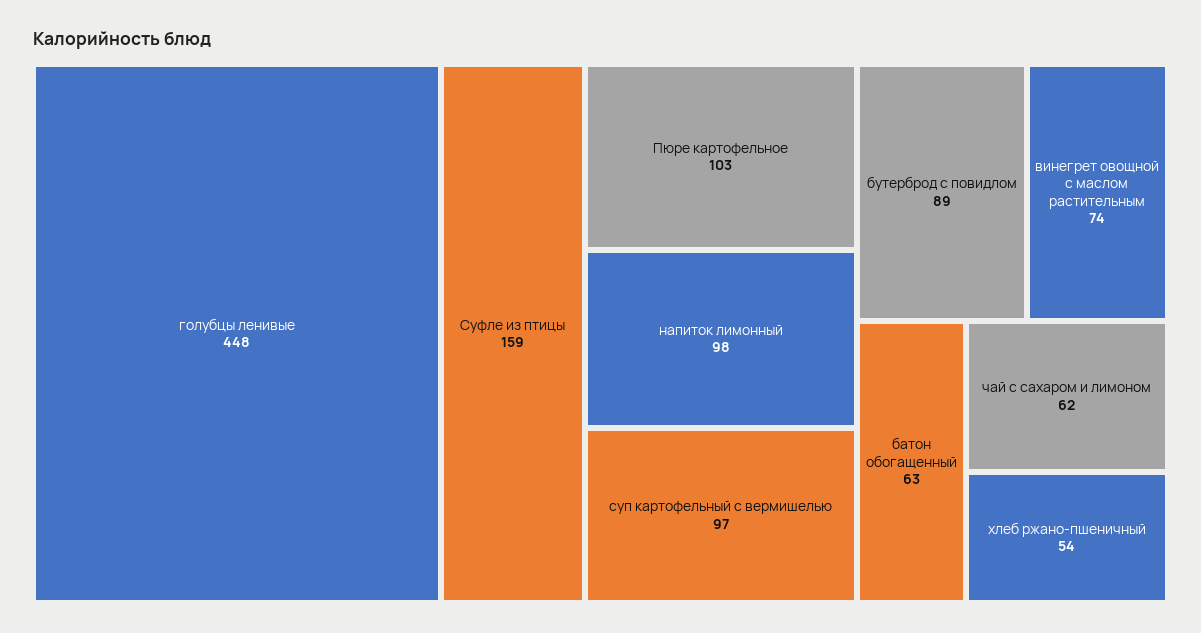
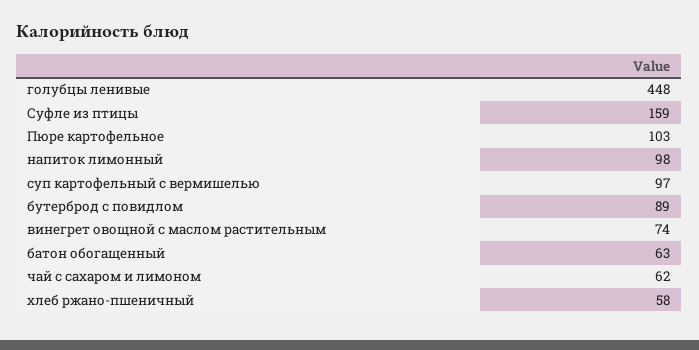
  {
    "голубцы ленивые": 448,
    "Суфле из птицы": 159,
    "Пюре картофельное": 103,
    "напиток лимонный": 98,
    "суп картофельный с вермишелью": 97,
    "бутерброд с повидлом": 89,
    "винегрет овощной с маслом растительным": 74,
    "батон обогащенный": 63,
    "чай с сахаром и лимоном": 62,
-   "хлеб ржано-пшеничный": 54
+   "хлеб ржано-пшеничный": 58
  }

